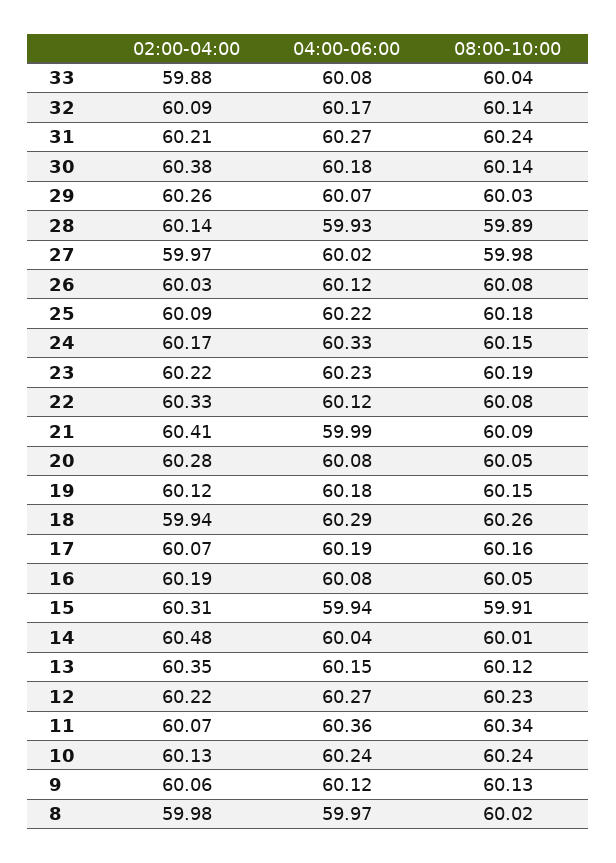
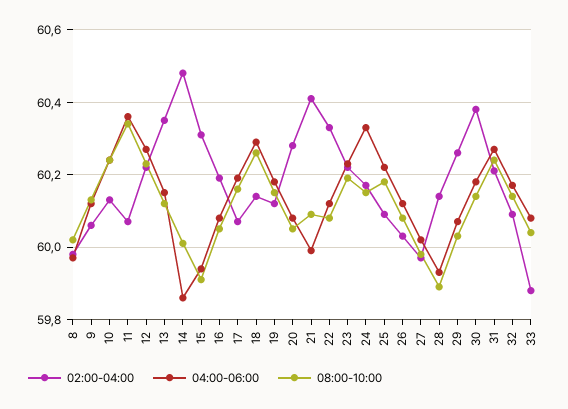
  {
    "02:00-04:00": {
      "33": 59.88,
      "32": 60.09,
      "31": 60.21,
      "30": 60.38,
      "29": 60.26,
      "28": 60.14,
      "27": 59.97,
      "26": 60.03,
      "25": 60.09,
      "24": 60.17,
      "23": 60.22,
      "22": 60.33,
      "21": 60.41,
      "20": 60.28,
      "19": 60.12,
-     "18": 59.94,
+     "18": 60.15,
      "17": 60.07,
      "16": 60.19,
      "15": 60.31,
      "14": 60.48,
      "13": 60.35,
      "12": 60.22,
      "11": 60.07,
      "10": 60.13,
      "9": 60.06,
      "8": 59.98
    },
    "04:00-06:00": {
      "33": 60.08,
      "32": 60.17,
      "31": 60.27,
      "30": 60.18,
      "29": 60.07,
      "28": 59.93,
      "27": 60.02,
      "26": 60.12,
      "25": 60.22,
      "24": 60.33,
      "23": 60.23,
      "22": 60.12,
      "21": 59.99,
      "20": 60.08,
      "19": 60.18,
      "18": 60.29,
      "17": 60.19,
      "16": 60.08,
      "15": 59.94,
-     "14": 60.04,
+     "14": 59.85,
      "13": 60.15,
      "12": 60.27,
      "11": 60.36,
      "10": 60.24,
      "9": 60.12,
      "8": 59.97
    },
    "08:00-10:00": {
      "33": 60.04,
      "32": 60.14,
      "31": 60.24,
      "30": 60.14,
      "29": 60.03,
      "28": 59.89,
      "27": 59.98,
      "26": 60.08,
      "25": 60.18,
      "24": 60.15,
      "23": 60.19,
      "22": 60.08,
      "21": 60.09,
      "20": 60.05,
      "19": 60.15,
      "18": 60.26,
      "17": 60.16,
      "16": 60.05,
      "15": 59.91,
      "14": 60.01,
      "13": 60.12,
      "12": 60.23,
      "11": 60.34,
      "10": 60.24,
      "9": 60.13,
      "8": 60.02
    }
  }

